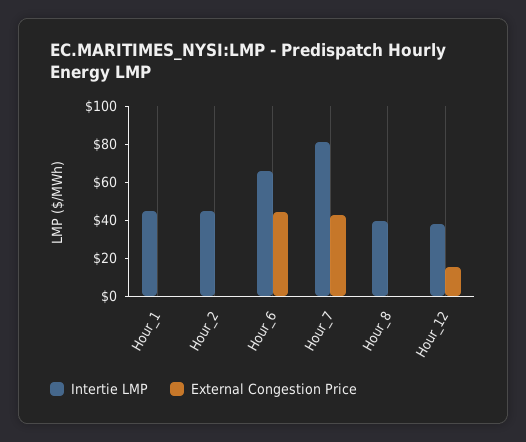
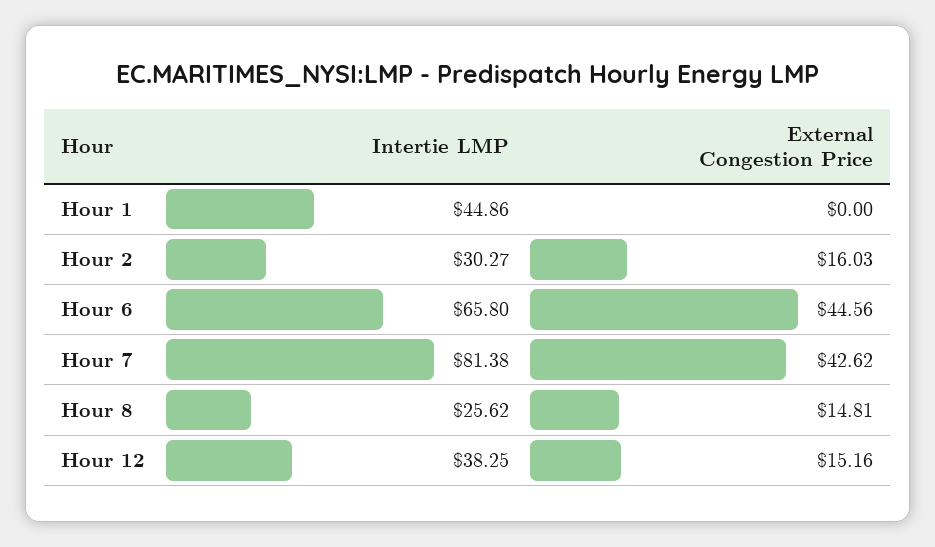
  {
    "Intertie LMP": {
      "Hour_1": 44.86,
-     "Hour_2": 45,
+     "Hour_2": 30.27,
      "Hour_6": 65.8,
      "Hour_7": 81.38,
-     "Hour_8": 40,
+     "Hour_8": 25.62,
      "Hour_12": 38.25
    },
    "External Congestion Price": {
      "Hour_1": 0,
-     "Hour_2": 0,
+     "Hour_2": 16.03,
      "Hour_6": 44.56,
      "Hour_7": 42.62,
-     "Hour_8": 0,
+     "Hour_8": 14.81,
      "Hour_12": 15.16
    }
  }

